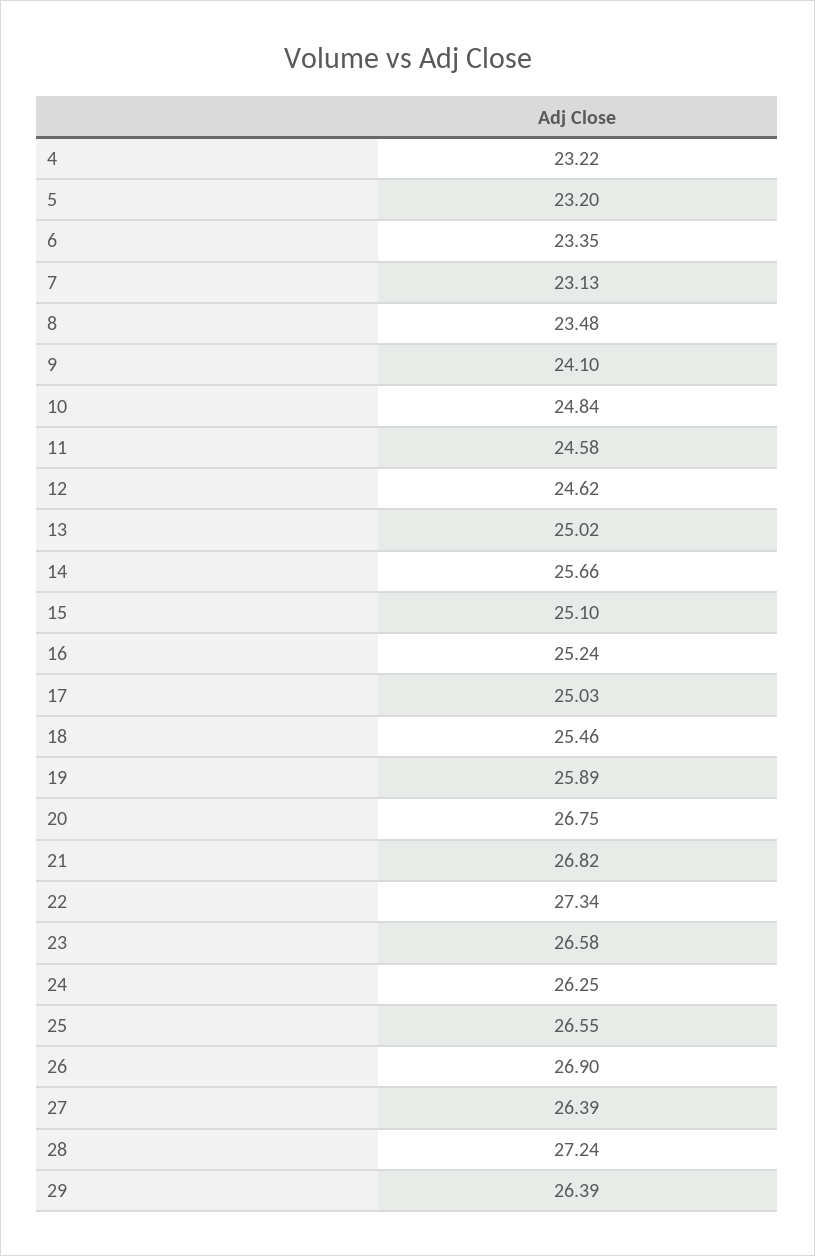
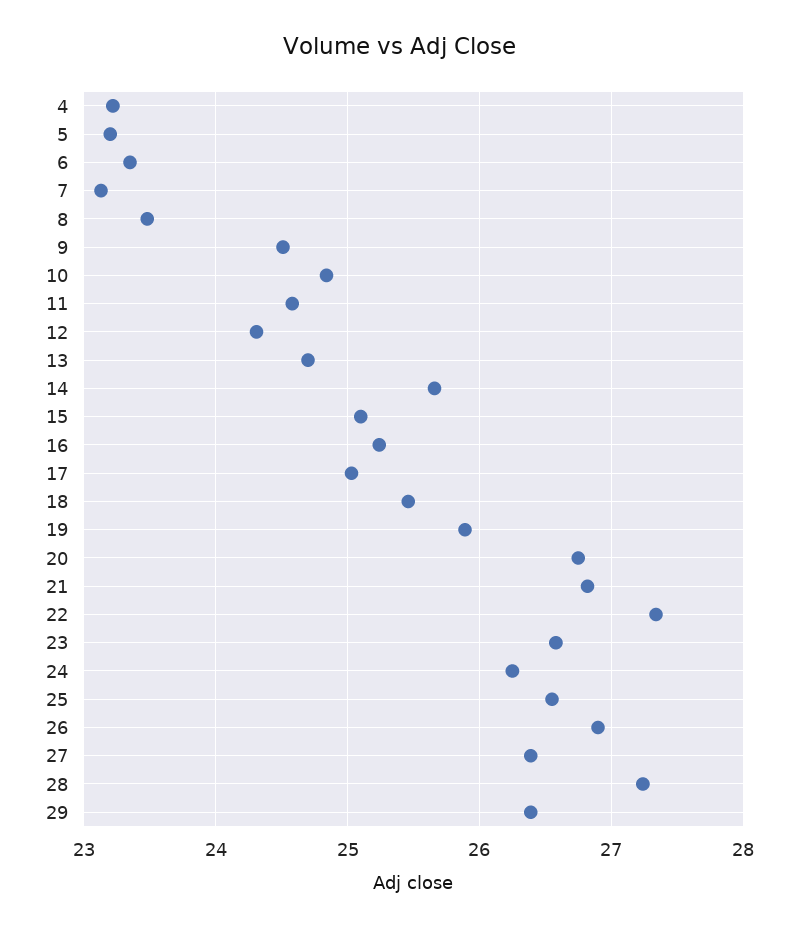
  {
    "4": 23.22,
    "5": 23.2,
    "6": 23.35,
    "7": 23.13,
    "8": 23.48,
-   "9": 24.1,
+   "9": 24.5,
    "10": 24.84,
    "11": 24.58,
-   "12": 24.62,
+   "12": 24.3,
-   "13": 25.02,
+   "13": 24.7,
    "14": 25.66,
    "15": 25.1,
    "16": 25.24,
    "17": 25.03,
    "18": 25.46,
    "19": 25.89,
    "20": 26.75,
    "21": 26.82,
    "22": 27.34,
    "23": 26.58,
    "24": 26.25,
    "25": 26.55,
    "26": 26.9,
    "27": 26.39,
    "28": 27.24,
    "29": 26.39
  }

